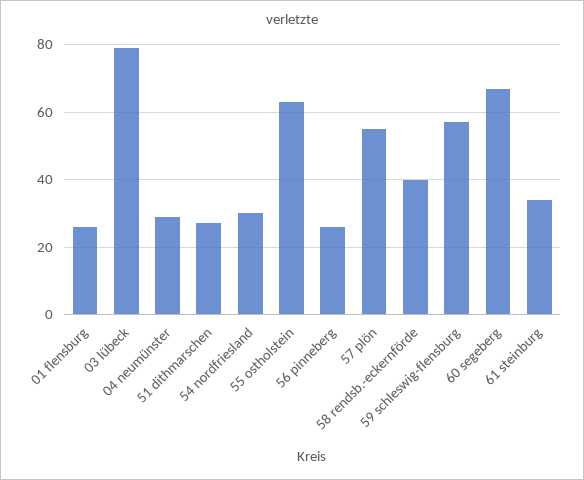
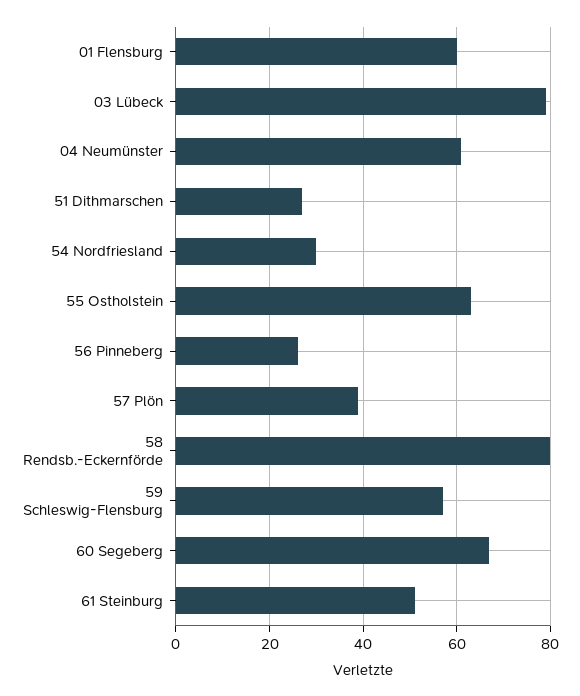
  {
-   "01 flensburg": 25,
+   "01 flensburg": 60,
    "03 lübeck": 80,
-   "04 neumünster": 30,
+   "04 neumünster": 60,
    "51 dithmarschen": 25,
    "54 nordfriesland": 30,
    "55 ostholstein": 65,
    "56 pinneberg": 25,
-   "57 plön": 55,
+   "57 plön": 40,
-   "58 rendsb.-eckernförde": 40,
+   "58 rendsb.-eckernförde": 80,
    "59 schleswig-flensburg": 55,
    "60 segeberg": 65,
-   "61 steinburg": 35
+   "61 steinburg": 50
  }

